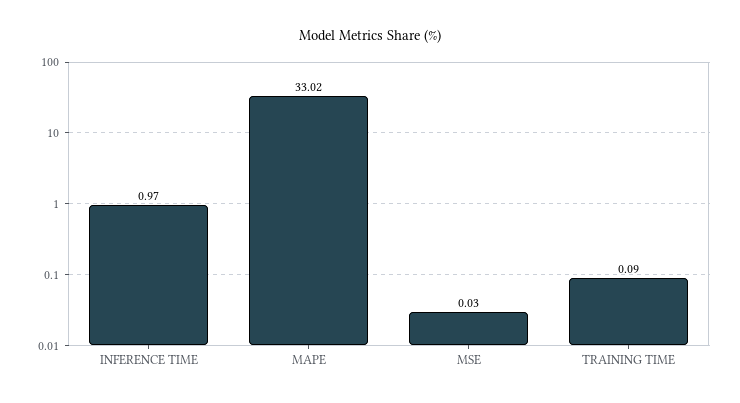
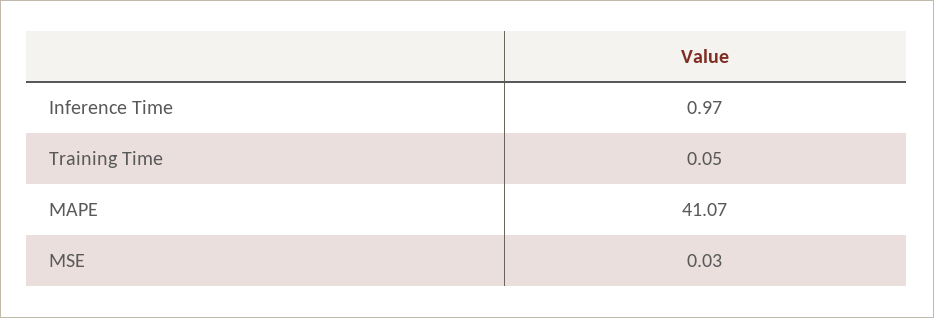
  {
    "INFERENCE TIME": 0.97,
-   "MAPE": 33.02,
+   "MAPE": 41.07,
    "MSE": 0.03,
-   "TRAINING TIME": 0.09
+   "TRAINING TIME": 0.05
  }

